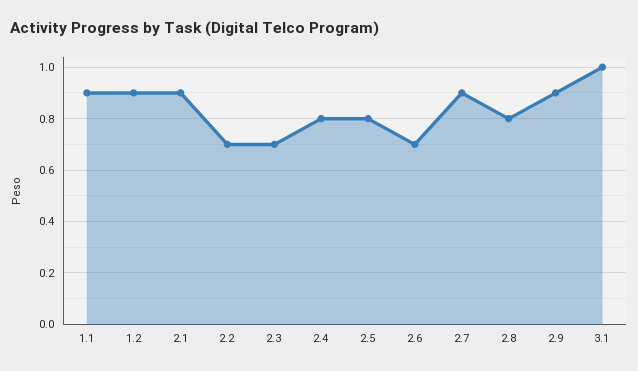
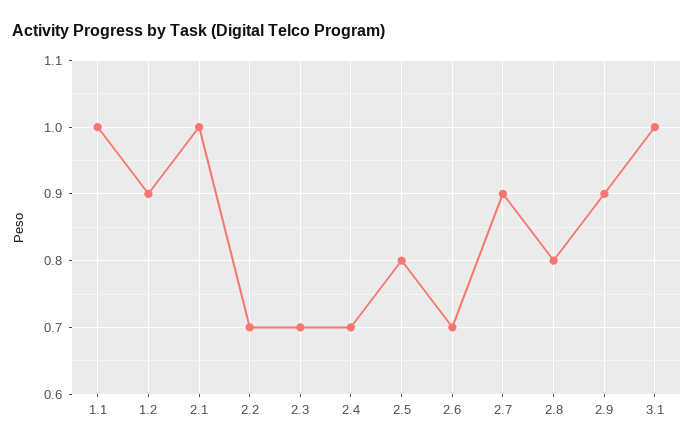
  {
-   "1.1": 0.9,
+   "1.1": 1,
    "1.2": 0.9,
-   "2.1": 0.9,
+   "2.1": 1,
    "2.2": 0.7,
    "2.3": 0.7,
-   "2.4": 0.8,
+   "2.4": 0.7,
    "2.5": 0.8,
    "2.6": 0.7,
    "2.7": 0.9,
    "2.8": 0.8,
    "2.9": 0.9,
    "3.1": 1
  }

